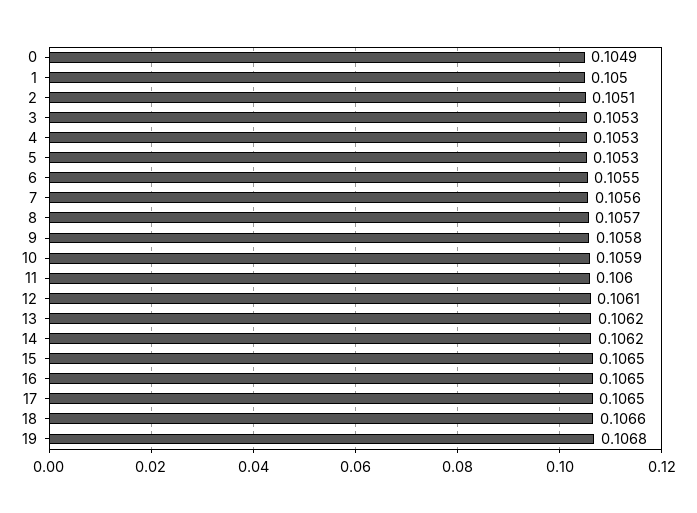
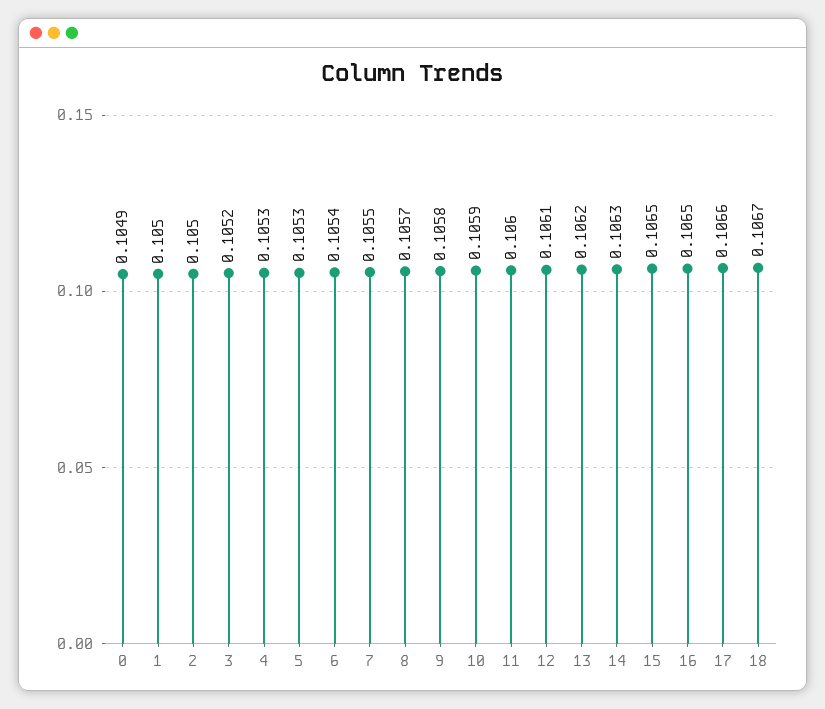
  {
    "0": 0.1049,
    "1": 0.105,
-   "2": 0.1051,
+   "2": 0.105,
-   "3": 0.1053,
+   "3": 0.1052,
    "4": 0.1053,
    "5": 0.1053,
-   "6": 0.1055,
+   "6": 0.1054,
-   "7": 0.1056,
+   "7": 0.1055,
    "8": 0.1057,
    "9": 0.1058,
    "10": 0.1059,
    "11": 0.106,
    "12": 0.1061,
    "13": 0.1062,
-   "14": 0.1062,
+   "14": 0.1063,
    "15": 0.1065,
    "16": 0.1065,
-   "17": 0.1065,
+   "17": 0.1066,
-   "18": 0.1066,
+   "18": 0.1067
-   "19": 0.1068
  }

